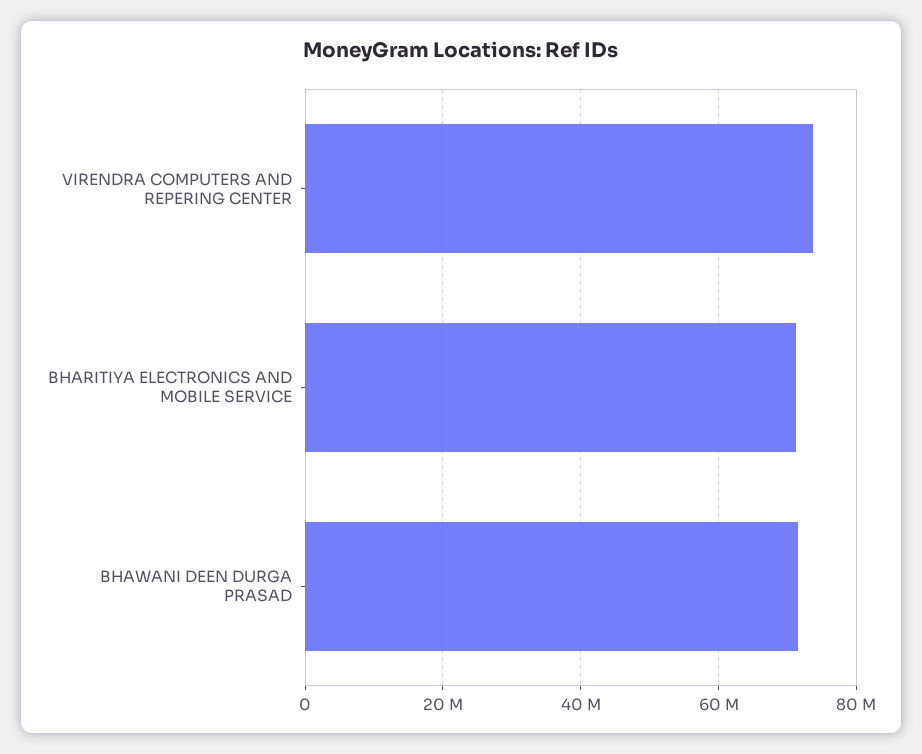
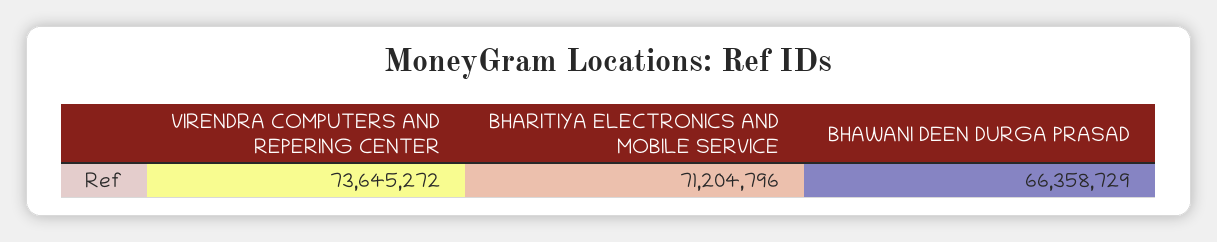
  {
    "VIRENDRA COMPUTERS AND REPERING CENTER": 73645272,
    "BHARITIYA ELECTRONICS AND MOBILE SERVICE": 71204796,
-   "BHAWANI DEEN DURGA PRASAD": 72000000
+   "BHAWANI DEEN DURGA PRASAD": 66358729
  }

